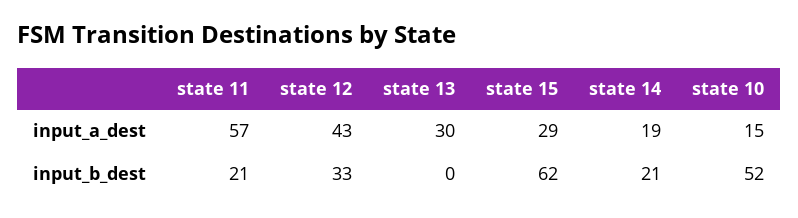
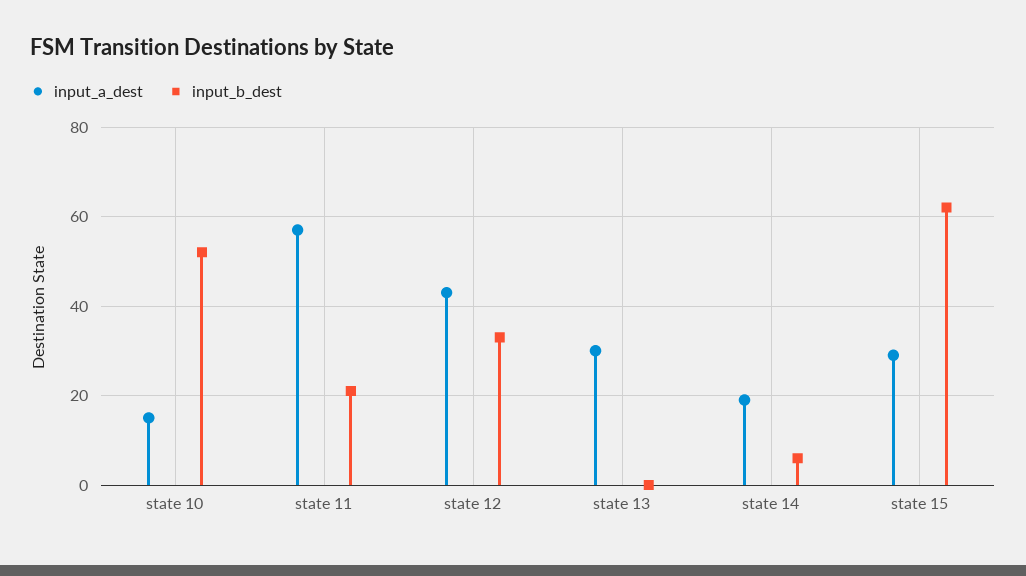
  {
    "input_a_dest": {
      "state 11": 57,
      "state 12": 43,
      "state 13": 30,
      "state 15": 29,
      "state 14": 19,
      "state 10": 15
    },
    "input_b_dest": {
      "state 11": 21,
      "state 12": 33,
      "state 13": 0,
      "state 15": 62,
-     "state 14": 21,
+     "state 14": 5,
      "state 10": 52
    }
  }

